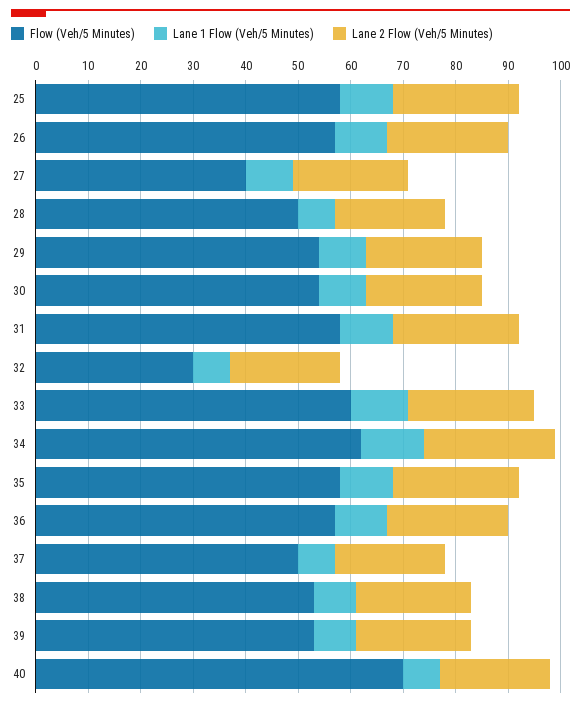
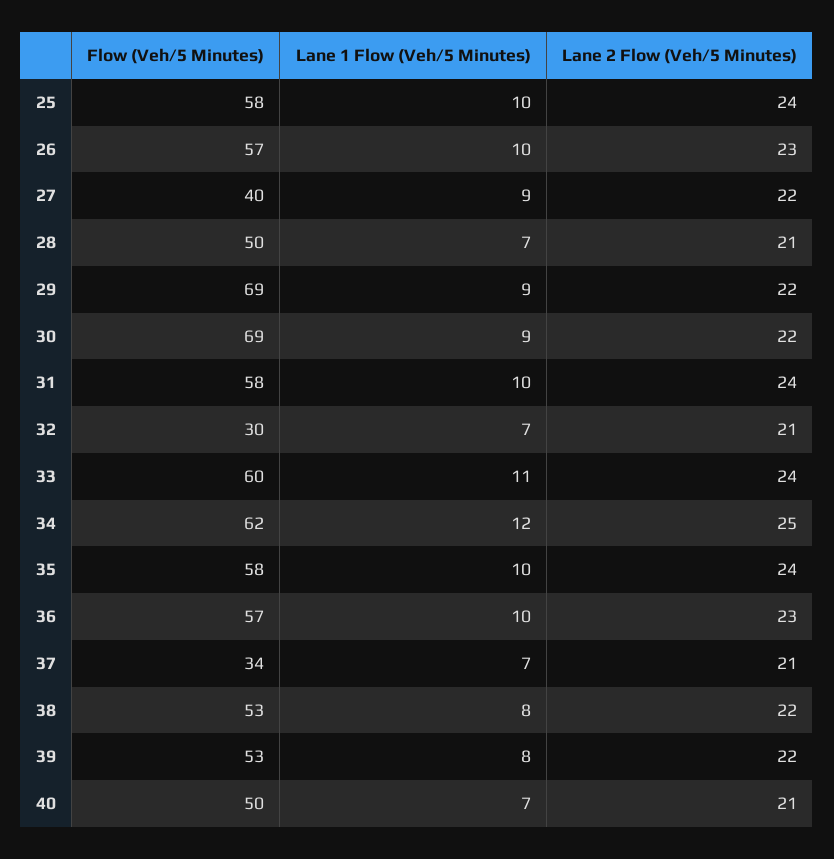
  {
    "Flow (Veh/5 Minutes)": {
      "25": 58,
      "26": 57,
      "27": 40,
      "28": 50,
-     "29": 55,
+     "29": 69,
-     "30": 55,
+     "30": 69,
      "31": 58,
      "32": 30,
      "33": 60,
      "34": 62,
      "35": 58,
      "36": 57,
-     "37": 50,
+     "37": 34,
      "38": 53,
      "39": 53,
-     "40": 70
+     "40": 50
    },
    "Lane 1 Flow (Veh/5 Minutes)": {
      "25": 10,
      "26": 10,
      "27": 9,
      "28": 7,
      "29": 9,
      "30": 9,
      "31": 10,
      "32": 7,
      "33": 11,
      "34": 12,
      "35": 10,
      "36": 10,
      "37": 7,
      "38": 8,
      "39": 8,
      "40": 7
    },
    "Lane 2 Flow (Veh/5 Minutes)": {
      "25": 24,
      "26": 23,
      "27": 22,
      "28": 21,
      "29": 22,
      "30": 22,
      "31": 24,
      "32": 21,
      "33": 24,
      "34": 25,
      "35": 24,
      "36": 23,
      "37": 21,
      "38": 22,
      "39": 22,
      "40": 21
    }
  }

